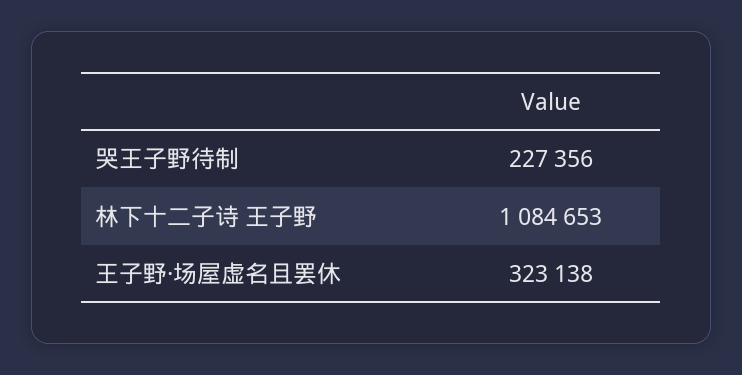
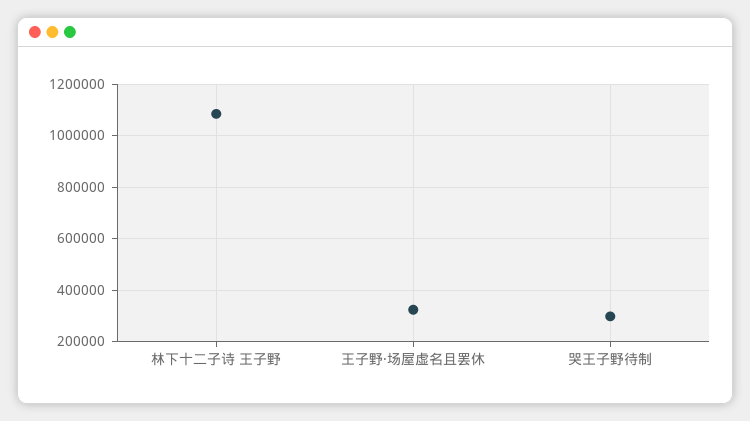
  {
-   "哭王子野待制": 227356,
+   "哭王子野待制": 300000,
    "林下十二子诗 王子野": 1084653,
    "王子野·场屋虚名且罢休": 323138
  }

